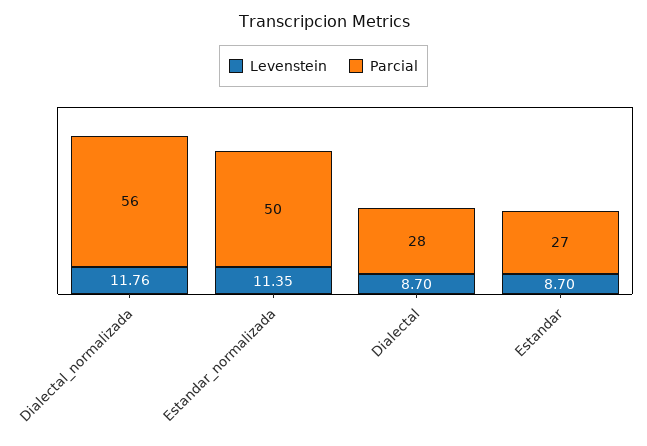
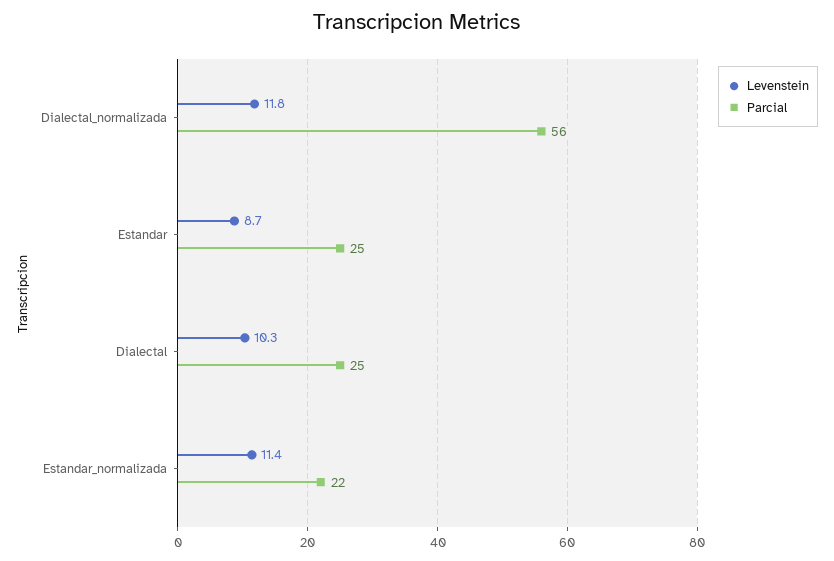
  {
    "Levenstein": {
      "Dialectal_normalizada": 11.76,
      "Estandar_normalizada": 11.35,
-     "Dialectal": 8.7,
+     "Dialectal": 10.3,
      "Estandar": 8.7
    },
    "Parcial": {
      "Dialectal_normalizada": 56,
-     "Estandar_normalizada": 50,
+     "Estandar_normalizada": 22,
-     "Dialectal": 28,
+     "Dialectal": 25,
-     "Estandar": 27
+     "Estandar": 25
    }
  }

